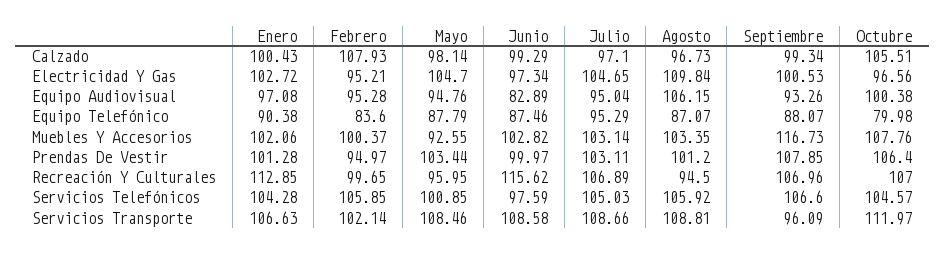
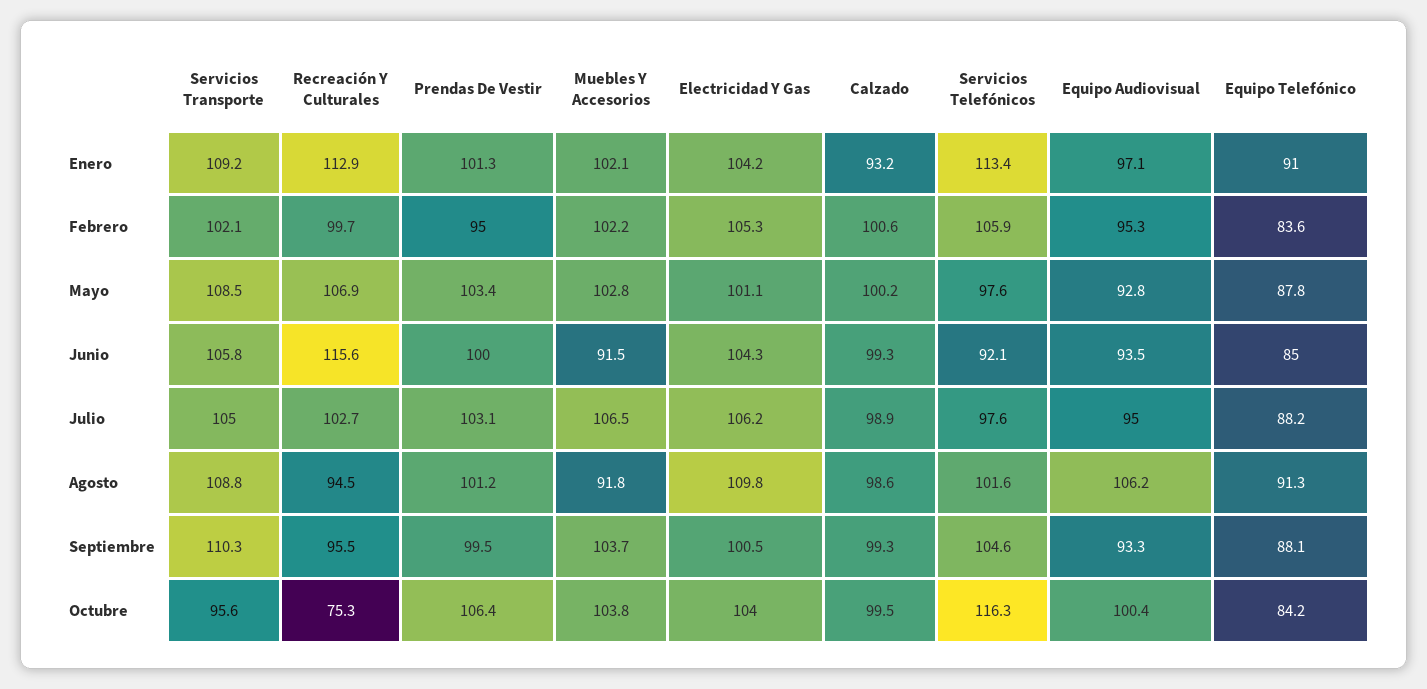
  {
    "Enero": {
-     "Calzado": 100.43,
+     "Calzado": 93.2,
-     "Electricidad Y Gas": 102.72,
+     "Electricidad Y Gas": 104.2,
      "Equipo Audiovisual": 97.08,
-     "Equipo Telefónico": 90.38,
+     "Equipo Telefónico": 91,
      "Muebles Y Accesorios": 102.06,
      "Prendas De Vestir": 101.28,
      "Recreación Y Culturales": 112.85,
-     "Servicios Telefónicos": 104.28,
+     "Servicios Telefónicos": 113.4,
-     "Servicios Transporte": 106.63
+     "Servicios Transporte": 109.2
    },
    "Febrero": {
-     "Calzado": 107.93,
+     "Calzado": 100.6,
-     "Electricidad Y Gas": 95.21,
+     "Electricidad Y Gas": 105.3,
      "Equipo Audiovisual": 95.28,
      "Equipo Telefónico": 83.6,
-     "Muebles Y Accesorios": 100.37,
+     "Muebles Y Accesorios": 102.2,
      "Prendas De Vestir": 94.97,
      "Recreación Y Culturales": 99.65,
      "Servicios Telefónicos": 105.85,
      "Servicios Transporte": 102.14
    },
    "Mayo": {
-     "Calzado": 98.14,
+     "Calzado": 100.2,
-     "Electricidad Y Gas": 104.7,
+     "Electricidad Y Gas": 101.1,
-     "Equipo Audiovisual": 94.76,
+     "Equipo Audiovisual": 92.8,
      "Equipo Telefónico": 87.79,
-     "Muebles Y Accesorios": 92.55,
+     "Muebles Y Accesorios": 102.8,
      "Prendas De Vestir": 103.44,
-     "Recreación Y Culturales": 95.95,
+     "Recreación Y Culturales": 106.9,
-     "Servicios Telefónicos": 100.85,
+     "Servicios Telefónicos": 97.6,
      "Servicios Transporte": 108.46
    },
    "Junio": {
      "Calzado": 99.29,
-     "Electricidad Y Gas": 97.34,
+     "Electricidad Y Gas": 104.3,
-     "Equipo Audiovisual": 82.89,
+     "Equipo Audiovisual": 93.5,
-     "Equipo Telefónico": 87.46,
+     "Equipo Telefónico": 85,
-     "Muebles Y Accesorios": 102.82,
+     "Muebles Y Accesorios": 91.5,
      "Prendas De Vestir": 99.97,
      "Recreación Y Culturales": 115.62,
-     "Servicios Telefónicos": 97.59,
+     "Servicios Telefónicos": 92.1,
-     "Servicios Transporte": 108.58
+     "Servicios Transporte": 105.8
    },
    "Julio": {
-     "Calzado": 97.1,
+     "Calzado": 98.9,
-     "Electricidad Y Gas": 104.65,
+     "Electricidad Y Gas": 106.2,
      "Equipo Audiovisual": 95.04,
-     "Equipo Telefónico": 95.29,
+     "Equipo Telefónico": 88.2,
-     "Muebles Y Accesorios": 103.14,
+     "Muebles Y Accesorios": 106.5,
      "Prendas De Vestir": 103.11,
-     "Recreación Y Culturales": 106.89,
+     "Recreación Y Culturales": 102.7,
-     "Servicios Telefónicos": 105.03,
+     "Servicios Telefónicos": 97.6,
-     "Servicios Transporte": 108.66
+     "Servicios Transporte": 105
    },
    "Agosto": {
-     "Calzado": 96.73,
+     "Calzado": 98.6,
      "Electricidad Y Gas": 109.84,
      "Equipo Audiovisual": 106.15,
-     "Equipo Telefónico": 87.07,
+     "Equipo Telefónico": 91.3,
-     "Muebles Y Accesorios": 103.35,
+     "Muebles Y Accesorios": 91.8,
      "Prendas De Vestir": 101.2,
      "Recreación Y Culturales": 94.5,
-     "Servicios Telefónicos": 105.92,
+     "Servicios Telefónicos": 101.6,
      "Servicios Transporte": 108.81
    },
    "Septiembre": {
      "Calzado": 99.34,
      "Electricidad Y Gas": 100.53,
      "Equipo Audiovisual": 93.26,
      "Equipo Telefónico": 88.07,
-     "Muebles Y Accesorios": 116.73,
+     "Muebles Y Accesorios": 103.7,
-     "Prendas De Vestir": 107.85,
+     "Prendas De Vestir": 99.5,
-     "Recreación Y Culturales": 106.96,
+     "Recreación Y Culturales": 95.5,
-     "Servicios Telefónicos": 106.6,
+     "Servicios Telefónicos": 104.6,
-     "Servicios Transporte": 96.09
+     "Servicios Transporte": 110.3
    },
    "Octubre": {
-     "Calzado": 105.51,
+     "Calzado": 99.5,
-     "Electricidad Y Gas": 96.56,
+     "Electricidad Y Gas": 104,
      "Equipo Audiovisual": 100.38,
-     "Equipo Telefónico": 79.98,
+     "Equipo Telefónico": 84.2,
-     "Muebles Y Accesorios": 107.76,
+     "Muebles Y Accesorios": 103.8,
      "Prendas De Vestir": 106.4,
-     "Recreación Y Culturales": 107,
+     "Recreación Y Culturales": 75.3,
-     "Servicios Telefónicos": 104.57,
+     "Servicios Telefónicos": 116.3,
-     "Servicios Transporte": 111.97
+     "Servicios Transporte": 95.6
    }
  }

